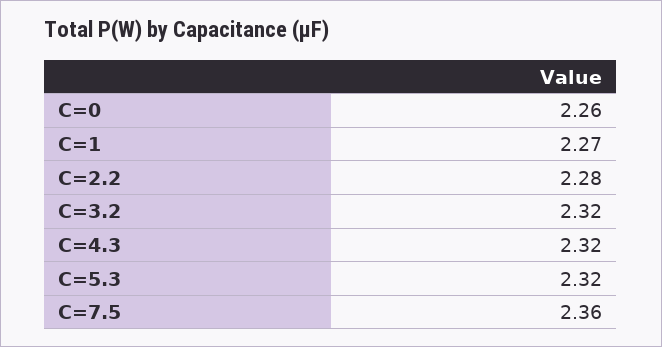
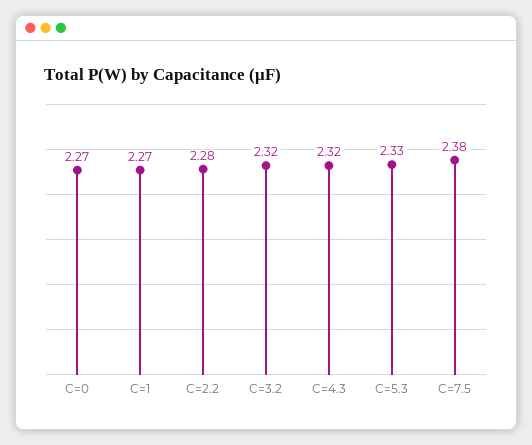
  {
-   "C=0": 2.26,
+   "C=0": 2.27,
    "C=1": 2.27,
    "C=2.2": 2.28,
    "C=3.2": 2.32,
    "C=4.3": 2.32,
-   "C=5.3": 2.32,
+   "C=5.3": 2.33,
-   "C=7.5": 2.36
+   "C=7.5": 2.38
  }

